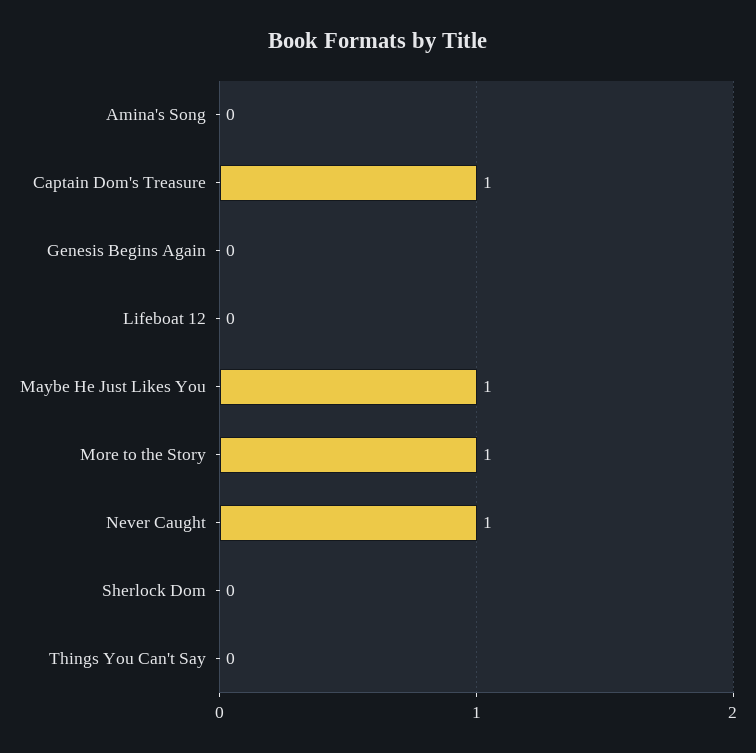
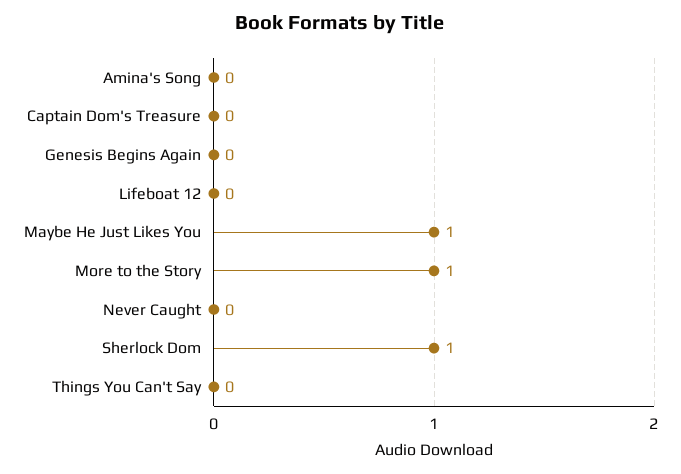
  {
    "Amina's Song": 0,
-   "Captain Dom's Treasure": 1,
+   "Captain Dom's Treasure": 0,
    "Genesis Begins Again": 0,
    "Lifeboat 12": 0,
    "Maybe He Just Likes You": 1,
    "More to the Story": 1,
-   "Never Caught": 1,
+   "Never Caught": 0,
-   "Sherlock Dom": 0,
+   "Sherlock Dom": 1,
    "Things You Can't Say": 0
  }

